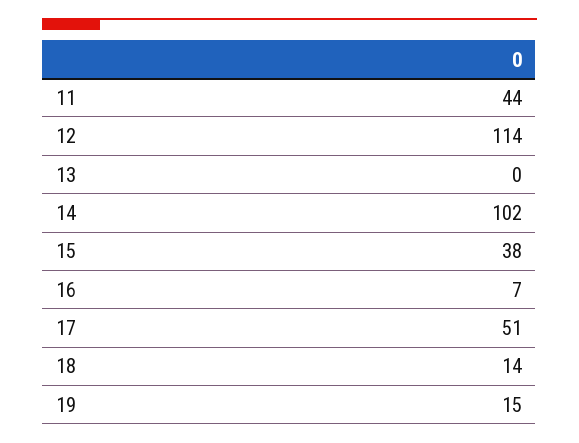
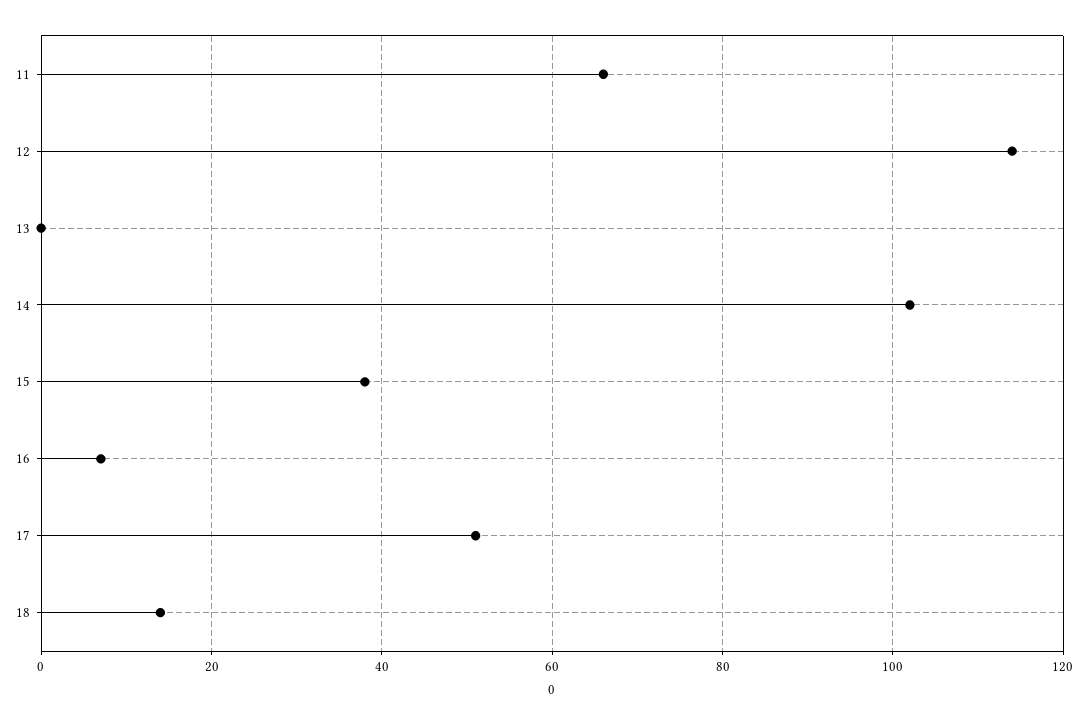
  {
-   "11": 44,
+   "11": 65,
    "12": 114,
    "13": 0,
    "14": 102,
    "15": 38,
    "16": 7,
    "17": 51,
-   "18": 14,
+   "18": 14
-   "19": 15
  }

